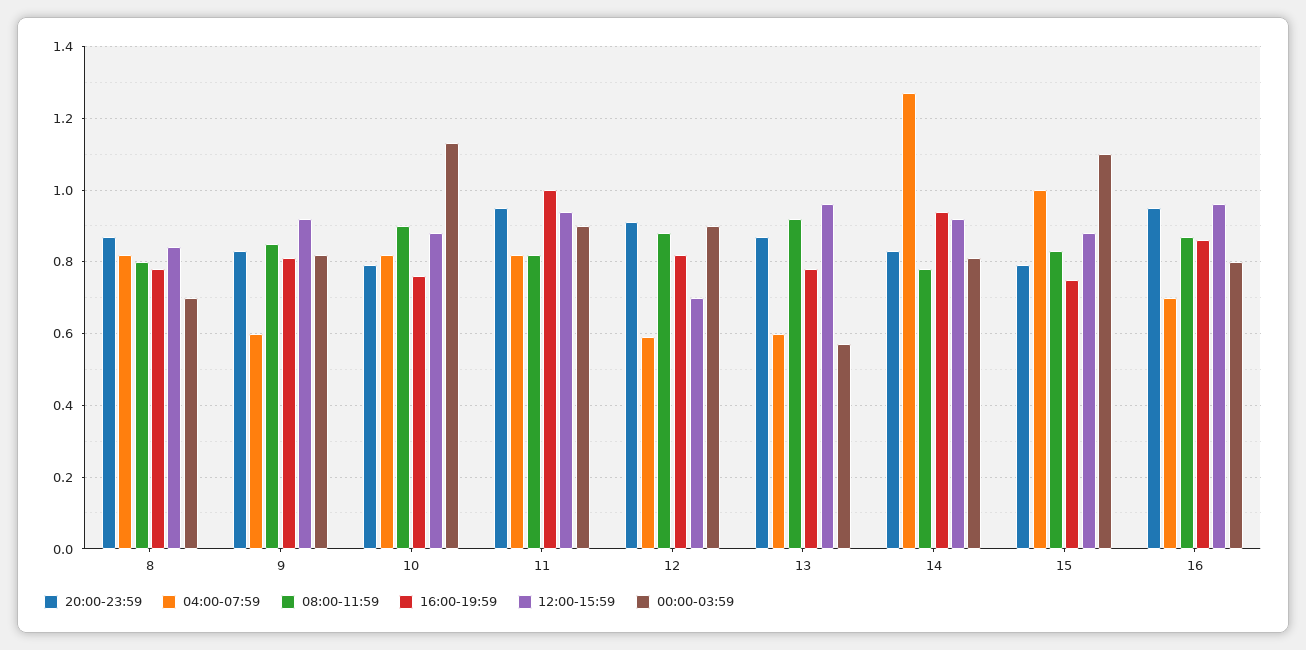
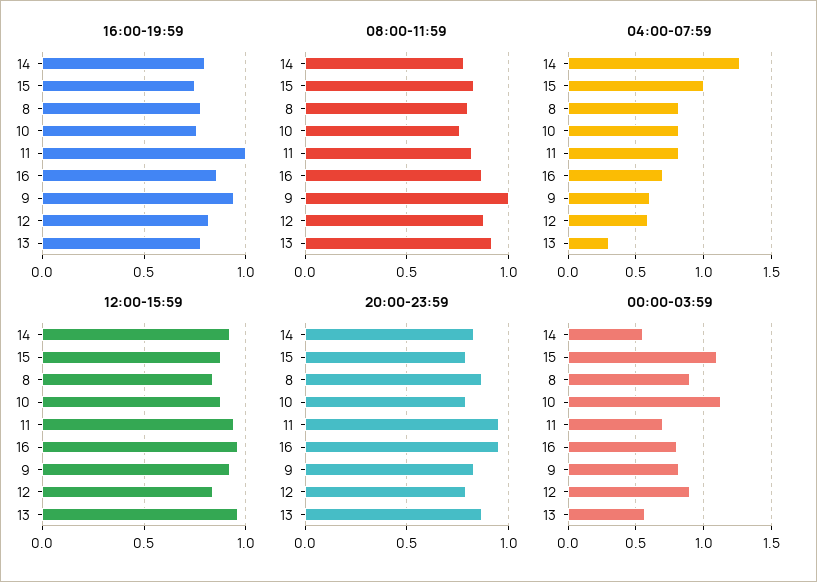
  {
    "20:00-23:59": {
      "8": 0.85,
      "9": 0.85,
      "10": 0.8,
      "11": 0.95,
-     "12": 0.9,
+     "12": 0.8,
      "13": 0.85,
      "14": 0.85,
      "15": 0.8,
      "16": 0.95
    },
    "04:00-07:59": {
      "8": 0.8,
      "9": 0.6,
      "10": 0.8,
      "11": 0.8,
      "12": 0.6,
-     "13": 0.6,
+     "13": 0.3,
      "14": 1.25,
      "15": 1,
      "16": 0.7
    },
    "08:00-11:59": {
      "8": 0.8,
-     "9": 0.85,
+     "9": 1,
-     "10": 0.9,
+     "10": 0.75,
      "11": 0.8,
      "12": 0.9,
      "13": 0.9,
      "14": 0.8,
      "15": 0.85,
      "16": 0.85
    },
    "16:00-19:59": {
      "8": 0.8,
-     "9": 0.8,
+     "9": 0.95,
      "10": 0.75,
      "11": 1,
      "12": 0.8,
      "13": 0.8,
-     "14": 0.95,
+     "14": 0.8,
      "15": 0.75,
      "16": 0.85
    },
    "12:00-15:59": {
      "8": 0.85,
      "9": 0.9,
      "10": 0.9,
      "11": 0.95,
-     "12": 0.7,
+     "12": 0.85,
      "13": 0.95,
      "14": 0.9,
      "15": 0.9,
      "16": 0.95
    },
    "00:00-03:59": {
-     "8": 0.7,
+     "8": 0.9,
      "9": 0.8,
      "10": 1.15,
-     "11": 0.9,
+     "11": 0.7,
      "12": 0.9,
      "13": 0.55,
-     "14": 0.8,
+     "14": 0.55,
      "15": 1.1,
      "16": 0.8
    }
  }

